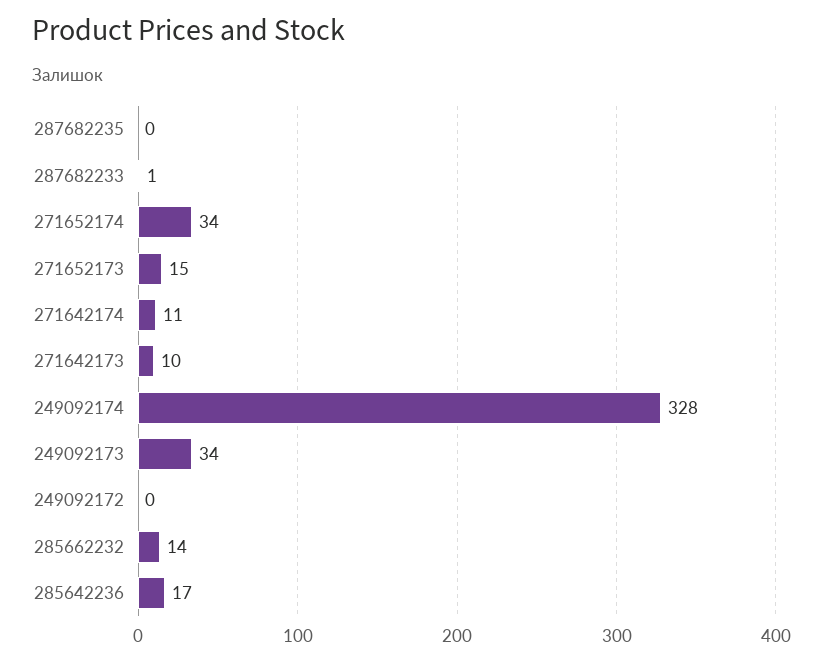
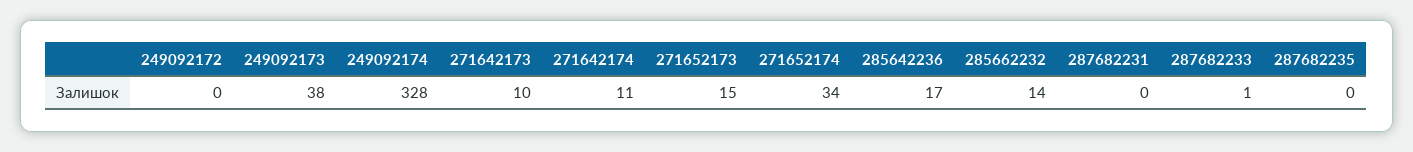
  {
    "287682235": 0,
    "287682233": 1,
    "271652174": 34,
    "271652173": 15,
    "271642174": 11,
    "271642173": 10,
    "249092174": 328,
-   "249092173": 34,
+   "249092173": 38,
    "249092172": 0,
    "285662232": 14,
-   "285642236": 17
+   "285642236": 17,
+   "287682231": 0
  }

